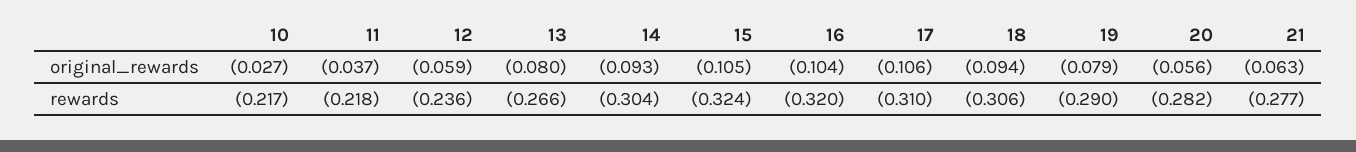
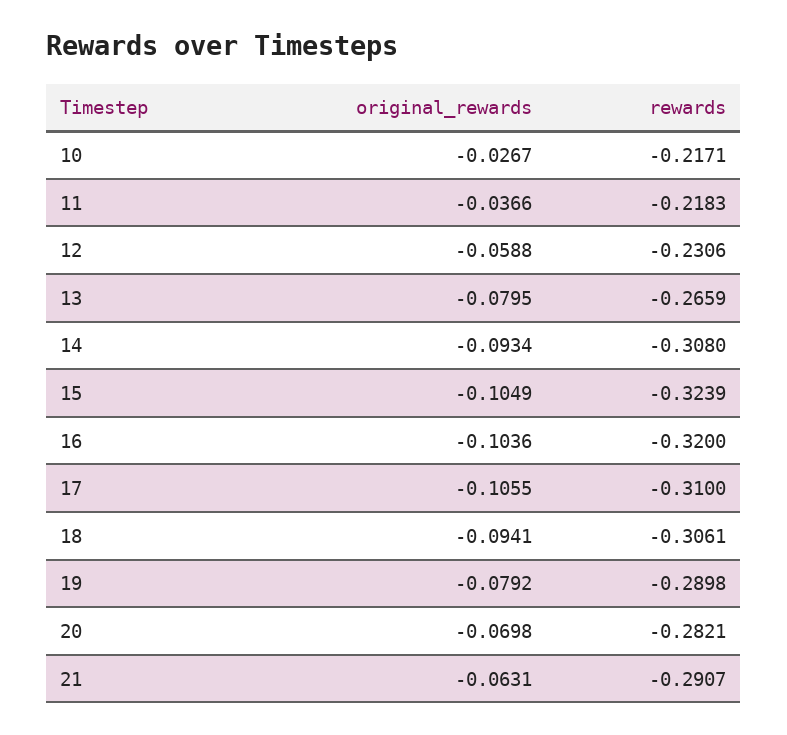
  {
    "10": {
      "original_rewards": -0.0267,
      "rewards": -0.2171
    },
    "11": {
      "original_rewards": -0.0366,
      "rewards": -0.2183
    },
    "12": {
      "original_rewards": -0.0588,
-     "rewards": -0.236
+     "rewards": -0.2306
    },
    "13": {
      "original_rewards": -0.0795,
      "rewards": -0.2659
    },
    "14": {
      "original_rewards": -0.0934,
-     "rewards": -0.304
+     "rewards": -0.308
    },
    "15": {
      "original_rewards": -0.1049,
      "rewards": -0.3239
    },
    "16": {
      "original_rewards": -0.1036,
      "rewards": -0.32
    },
    "17": {
      "original_rewards": -0.1055,
      "rewards": -0.31
    },
    "18": {
      "original_rewards": -0.0941,
      "rewards": -0.3061
    },
    "19": {
      "original_rewards": -0.0792,
      "rewards": -0.2898
    },
    "20": {
-     "original_rewards": -0.056,
+     "original_rewards": -0.0698,
      "rewards": -0.2821
    },
    "21": {
      "original_rewards": -0.0631,
-     "rewards": -0.277
+     "rewards": -0.2907
    }
  }

